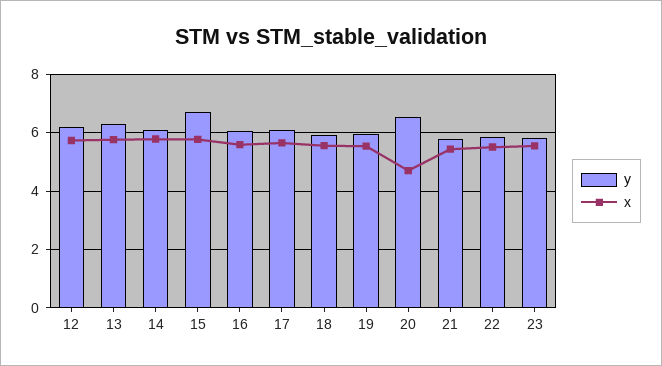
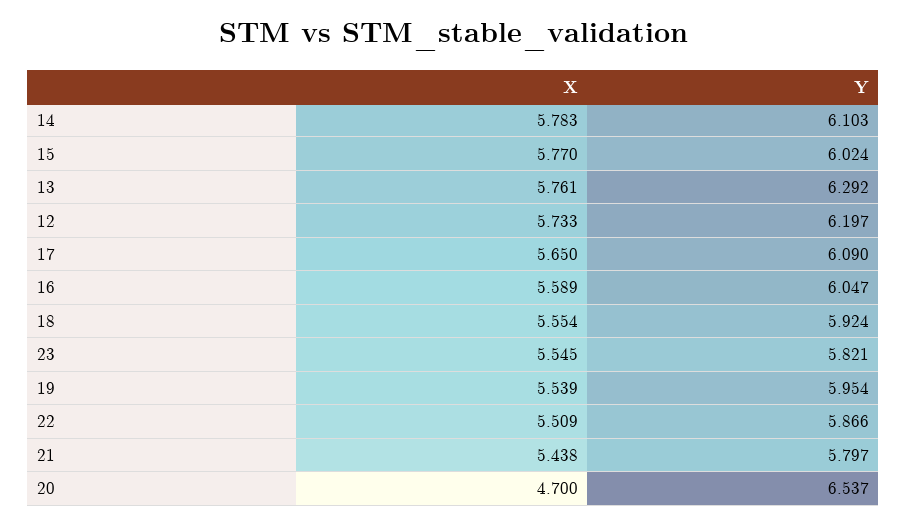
  {
    "y": {
      "12": 6.197,
      "13": 6.292,
      "14": 6.103,
-     "15": 6.75,
+     "15": 6.024,
      "16": 6.047,
      "17": 6.09,
      "18": 5.924,
      "19": 5.954,
      "20": 6.537,
      "21": 5.797,
      "22": 5.866,
      "23": 5.821
    },
    "x": {
      "12": 5.733,
      "13": 5.761,
      "14": 5.783,
      "15": 5.77,
      "16": 5.589,
      "17": 5.65,
      "18": 5.554,
      "19": 5.539,
      "20": 4.7,
      "21": 5.438,
      "22": 5.509,
      "23": 5.545
    }
  }

